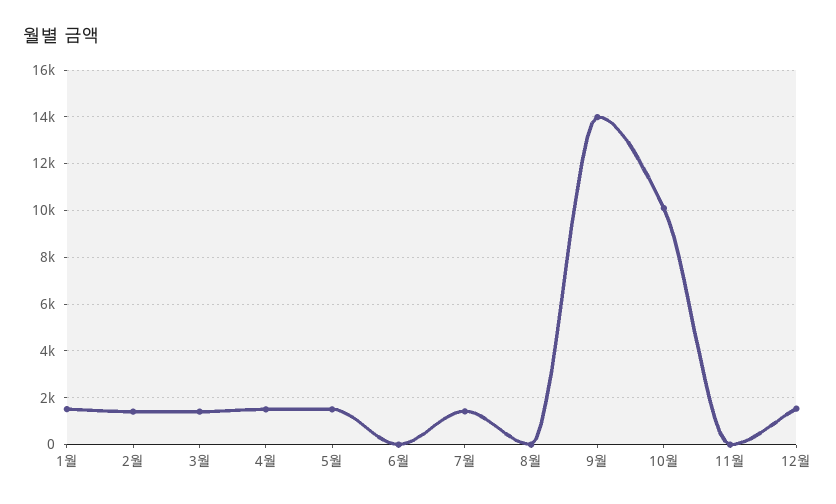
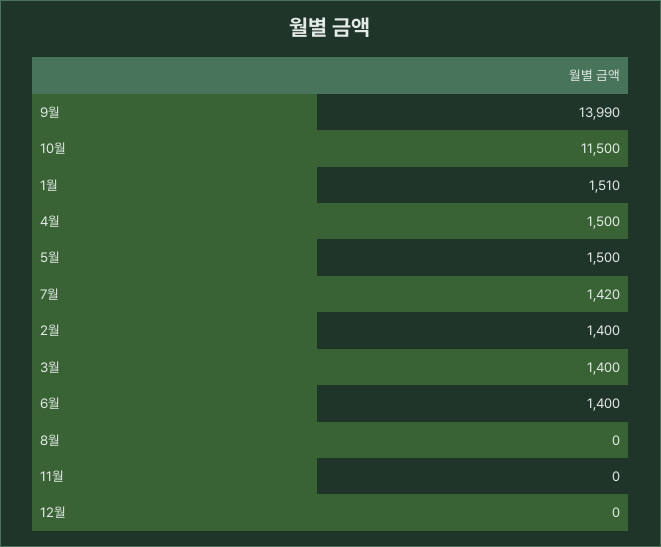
  {
    "1월": 1510,
    "2월": 1400,
    "3월": 1400,
    "4월": 1500,
    "5월": 1500,
-   "6월": 0,
+   "6월": 1400,
    "7월": 1420,
    "8월": 0,
    "9월": 13990,
-   "10월": 10000,
+   "10월": 11500,
    "11월": 0,
-   "12월": 1500
+   "12월": 0
  }

